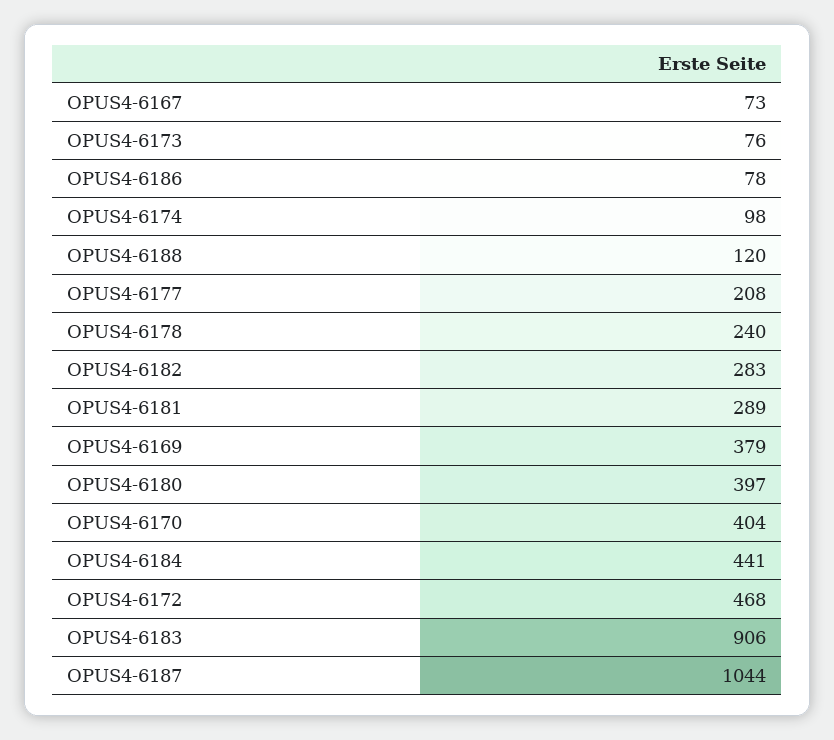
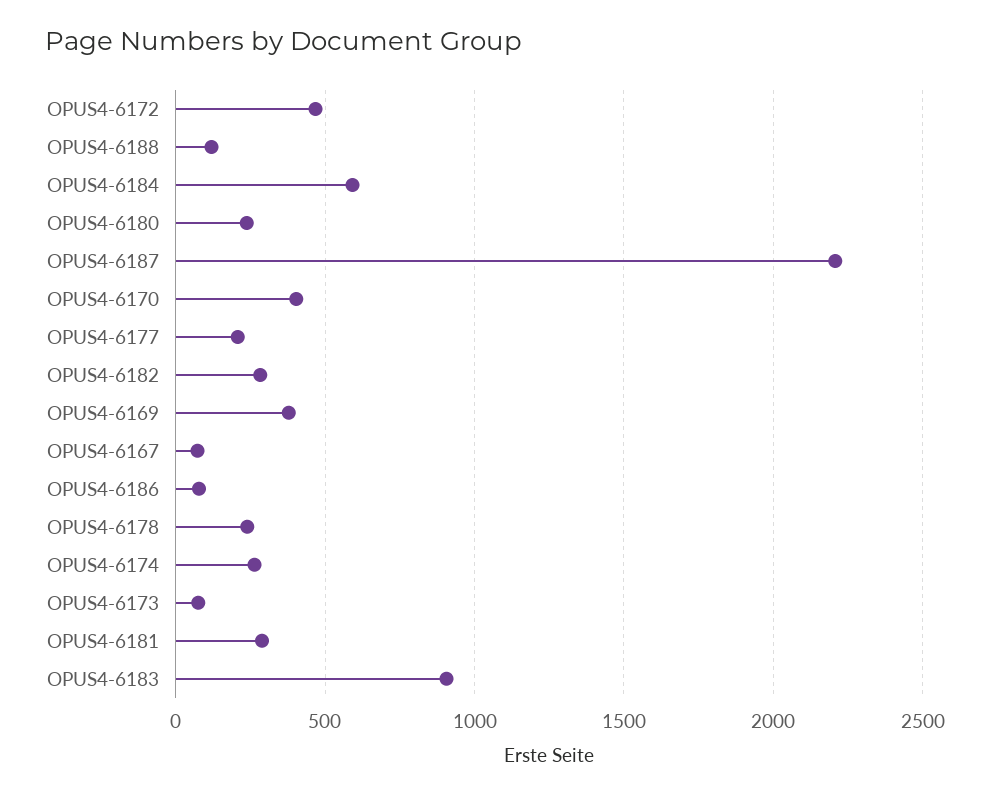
  {
    "OPUS4-6167": 73,
    "OPUS4-6173": 76,
    "OPUS4-6186": 78,
-   "OPUS4-6174": 98,
+   "OPUS4-6174": 250,
    "OPUS4-6188": 120,
    "OPUS4-6177": 208,
    "OPUS4-6178": 240,
    "OPUS4-6182": 283,
    "OPUS4-6181": 289,
    "OPUS4-6169": 379,
-   "OPUS4-6180": 397,
+   "OPUS4-6180": 250,
    "OPUS4-6170": 404,
-   "OPUS4-6184": 441,
+   "OPUS4-6184": 600,
    "OPUS4-6172": 468,
    "OPUS4-6183": 906,
-   "OPUS4-6187": 1044
+   "OPUS4-6187": 2200
  }

